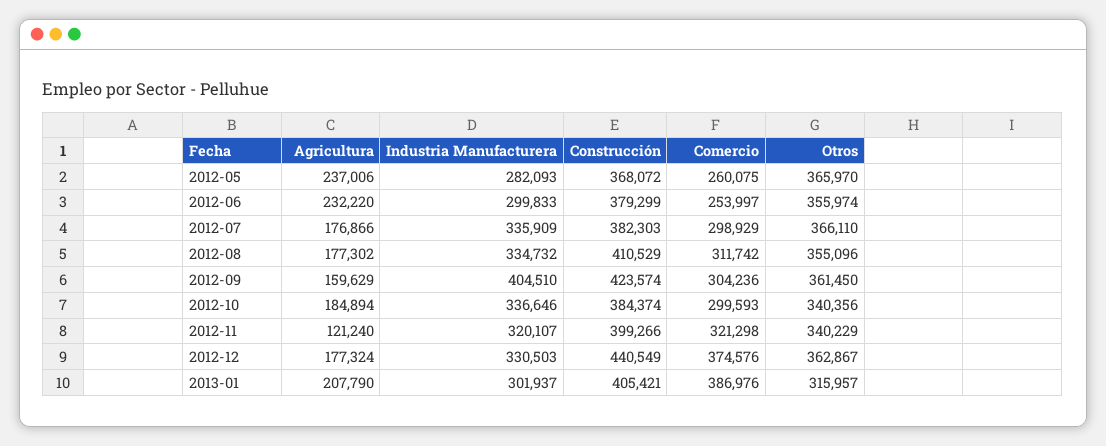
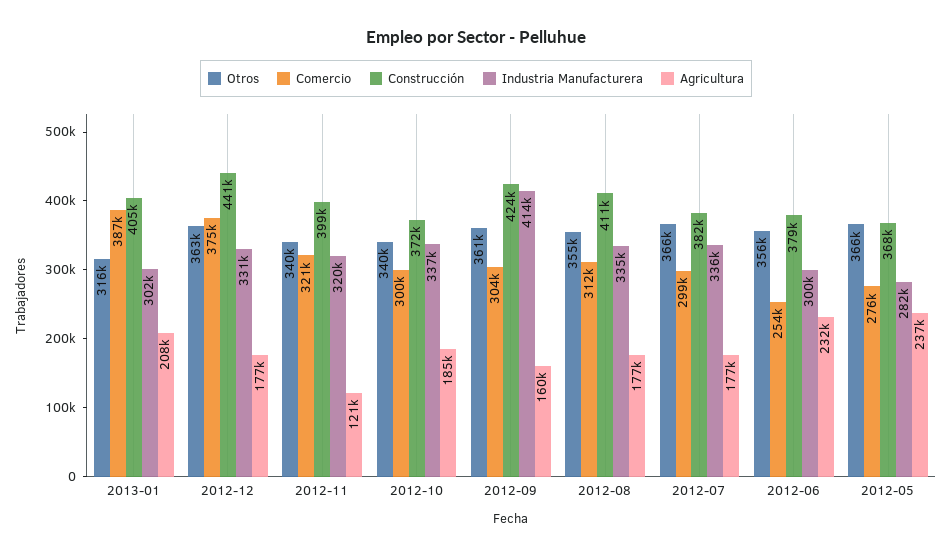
  {
    "Agricultura": {
      "2012-05": 237006,
      "2012-06": 232220,
      "2012-07": 176866,
      "2012-08": 177302,
      "2012-09": 159629,
      "2012-10": 184894,
      "2012-11": 121240,
      "2012-12": 177324,
      "2013-01": 207790
    },
    "Industria Manufacturera": {
      "2012-05": 282093,
      "2012-06": 299833,
      "2012-07": 335909,
      "2012-08": 334732,
-     "2012-09": 404510,
+     "2012-09": 414000,
      "2012-10": 336646,
      "2012-11": 320107,
      "2012-12": 330503,
      "2013-01": 301937
    },
    "Construcción": {
      "2012-05": 368072,
      "2012-06": 379299,
      "2012-07": 382303,
      "2012-08": 410529,
      "2012-09": 423574,
-     "2012-10": 384374,
+     "2012-10": 372000,
      "2012-11": 399266,
      "2012-12": 440549,
      "2013-01": 405421
    },
    "Comercio": {
-     "2012-05": 260075,
+     "2012-05": 276000,
      "2012-06": 253997,
      "2012-07": 298929,
      "2012-08": 311742,
      "2012-09": 304236,
      "2012-10": 299593,
      "2012-11": 321298,
      "2012-12": 374576,
      "2013-01": 386976
    },
    "Otros": {
      "2012-05": 365970,
      "2012-06": 355974,
      "2012-07": 366110,
      "2012-08": 355096,
      "2012-09": 361450,
      "2012-10": 340356,
      "2012-11": 340229,
      "2012-12": 362867,
      "2013-01": 315957
    }
  }

